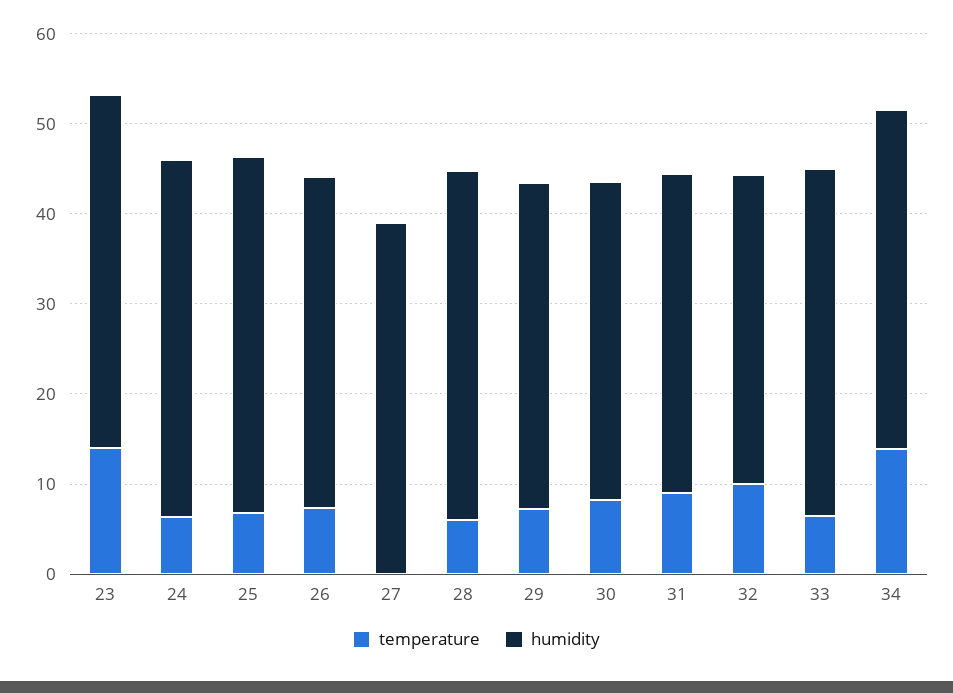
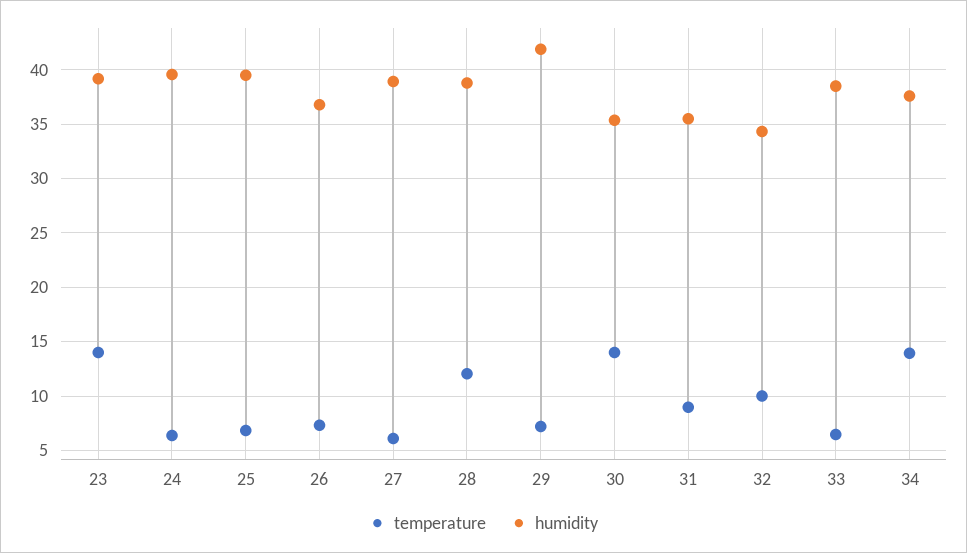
  {
    "temperature": {
      "23": 14,
      "24": 6,
      "25": 7,
      "26": 7,
-     "27": 0,
+     "27": 6,
-     "28": 6,
+     "28": 12,
      "29": 7,
-     "30": 8,
+     "30": 14,
      "31": 9,
      "32": 10,
      "33": 6,
      "34": 14
    },
    "humidity": {
      "23": 39,
      "24": 40,
      "25": 40,
      "26": 37,
      "27": 39,
      "28": 39,
-     "29": 36,
+     "29": 42,
      "30": 35,
      "31": 36,
      "32": 34,
      "33": 39,
      "34": 38
    }
  }

